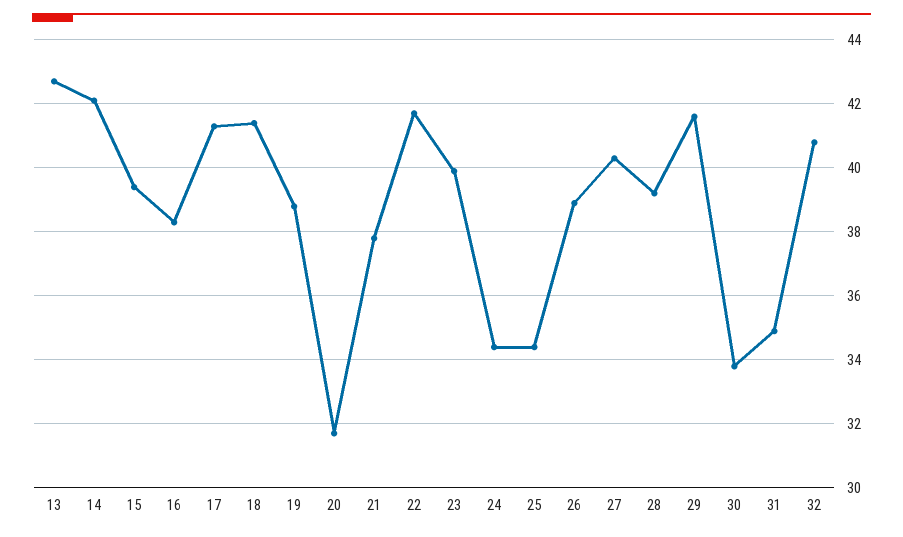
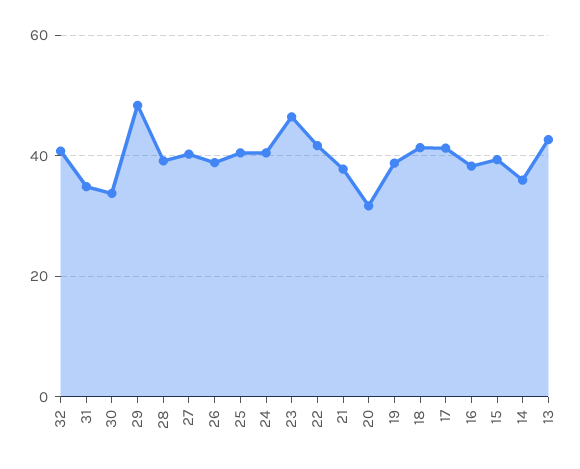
  {
    "13": 42.5,
-   "14": 42,
+   "14": 36,
    "15": 39.5,
    "16": 38.5,
    "17": 41.5,
    "18": 41.5,
    "19": 39,
    "20": 31.5,
    "21": 38,
    "22": 41.5,
-   "23": 40,
+   "23": 46,
-   "24": 34.5,
+   "24": 40,
-   "25": 34.5,
+   "25": 40,
    "26": 39,
    "27": 40.5,
    "28": 39,
-   "29": 41.5,
+   "29": 48,
    "30": 34,
    "31": 35,
    "32": 41
  }

